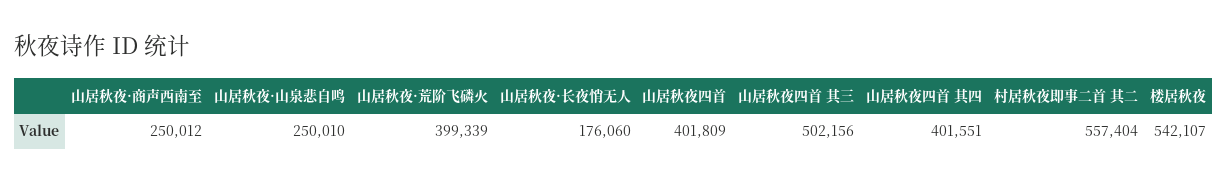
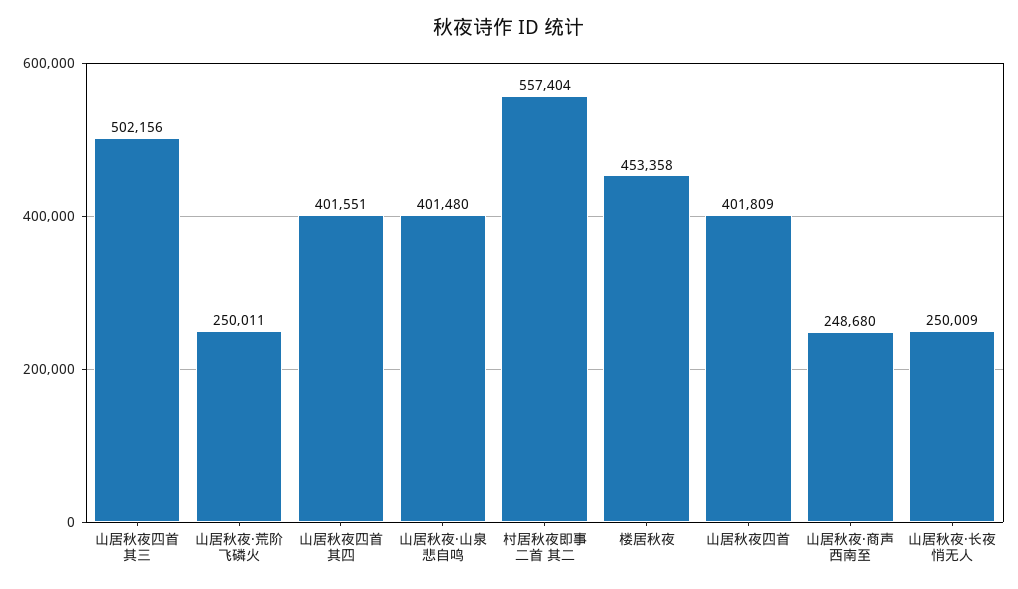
  {
-   "山居秋夜·商声西南至": 250012,
+   "山居秋夜·商声西南至": 248680,
-   "山居秋夜·山泉悲自鸣": 250010,
+   "山居秋夜·山泉悲自鸣": 401480,
-   "山居秋夜·荒阶飞磷火": 399339,
+   "山居秋夜·荒阶飞磷火": 250011,
-   "山居秋夜·长夜悄无人": 176060,
+   "山居秋夜·长夜悄无人": 250009,
    "山居秋夜四首": 401809,
    "山居秋夜四首 其三": 502156,
    "山居秋夜四首 其四": 401551,
    "村居秋夜即事二首 其二": 557404,
-   "楼居秋夜": 542107
+   "楼居秋夜": 453358
  }

